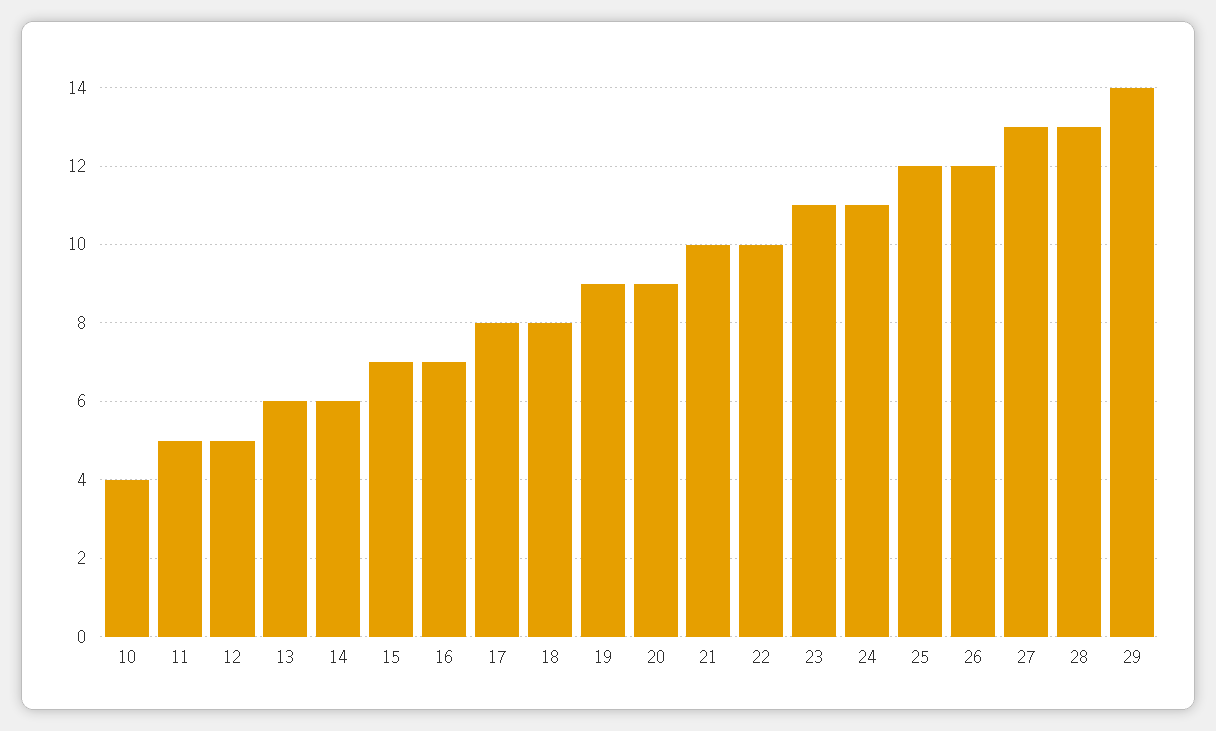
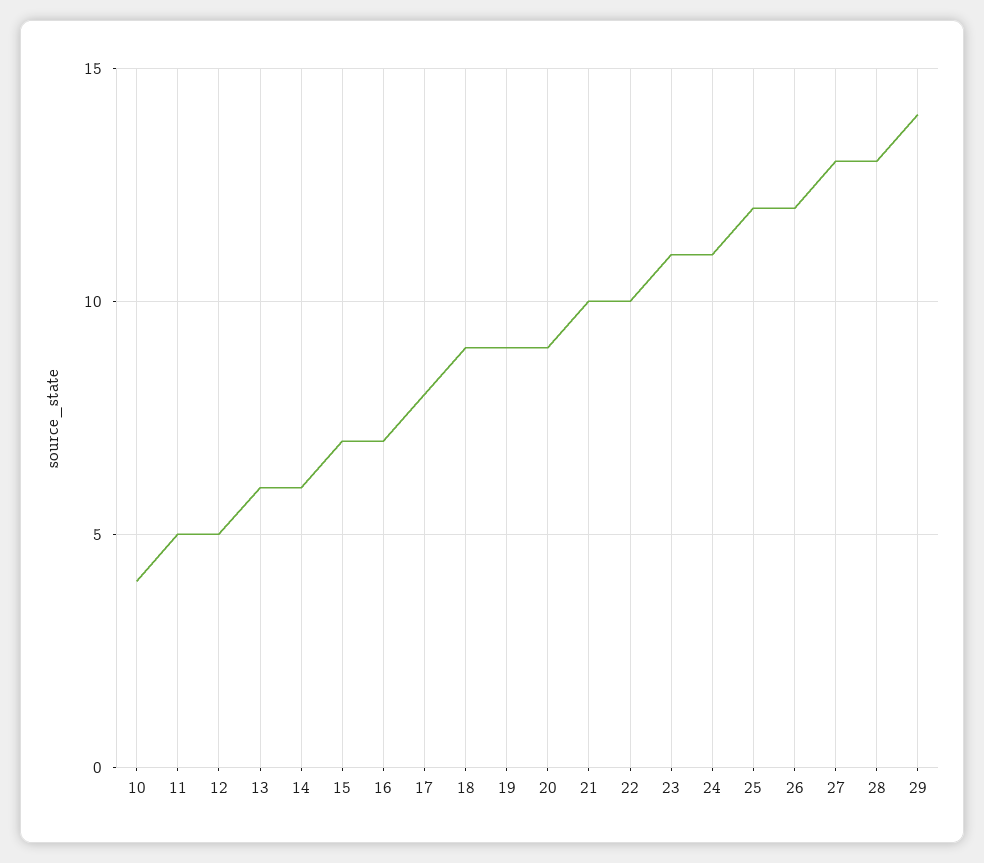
  {
    "10": 4,
    "11": 5,
    "12": 5,
    "13": 6,
    "14": 6,
    "15": 7,
    "16": 7,
    "17": 8,
-   "18": 8,
+   "18": 9,
    "19": 9,
    "20": 9,
    "21": 10,
    "22": 10,
    "23": 11,
    "24": 11,
    "25": 12,
    "26": 12,
    "27": 13,
    "28": 13,
    "29": 14
  }

